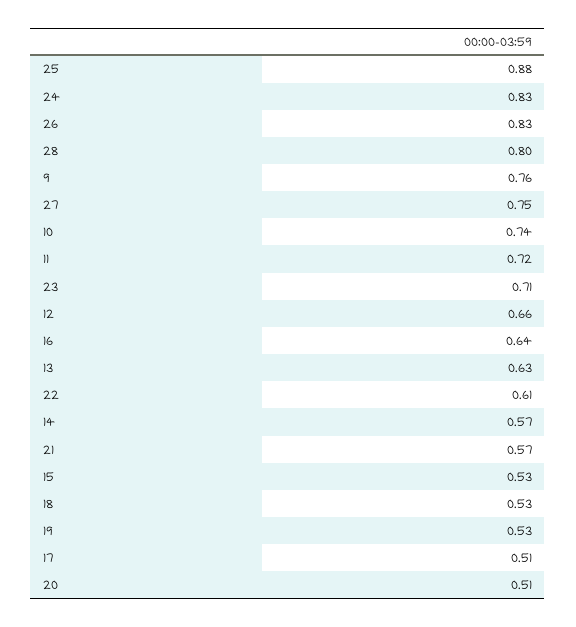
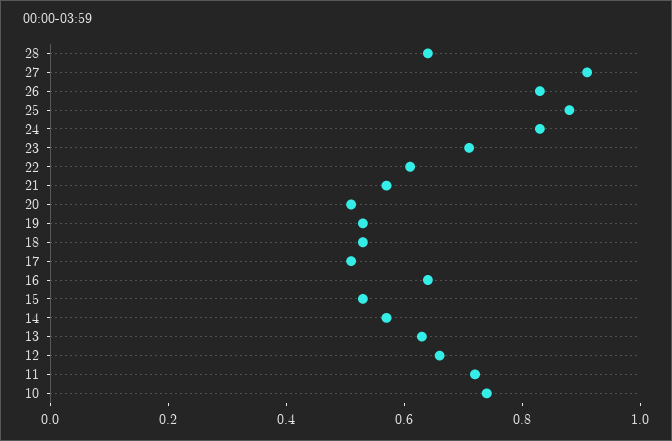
  {
    "25": 0.88,
    "24": 0.83,
    "26": 0.83,
-   "28": 0.8,
+   "28": 0.65,
-   "9": 0.76,
-   "27": 0.75,
+   "27": 0.9,
    "10": 0.74,
    "11": 0.72,
    "23": 0.71,
    "12": 0.66,
    "16": 0.64,
    "13": 0.63,
    "22": 0.61,
    "14": 0.57,
    "21": 0.57,
    "15": 0.53,
    "18": 0.53,
    "19": 0.53,
    "17": 0.51,
    "20": 0.51
  }

